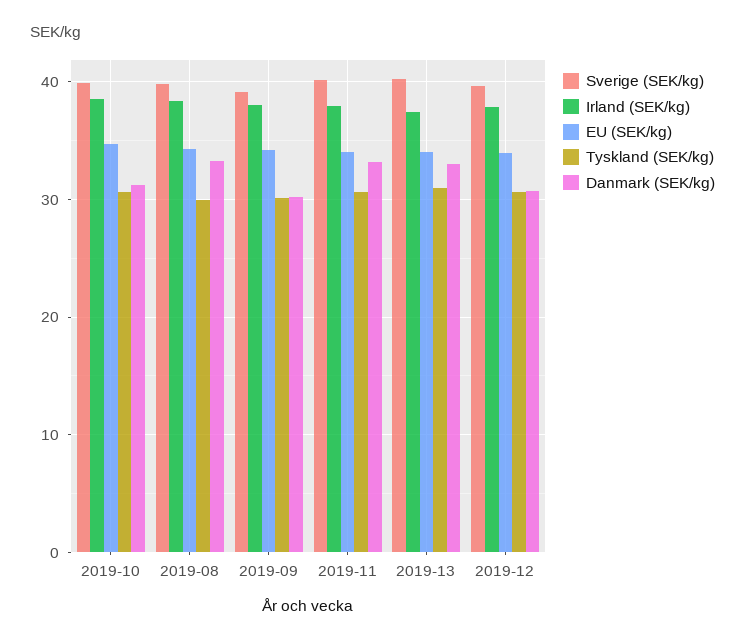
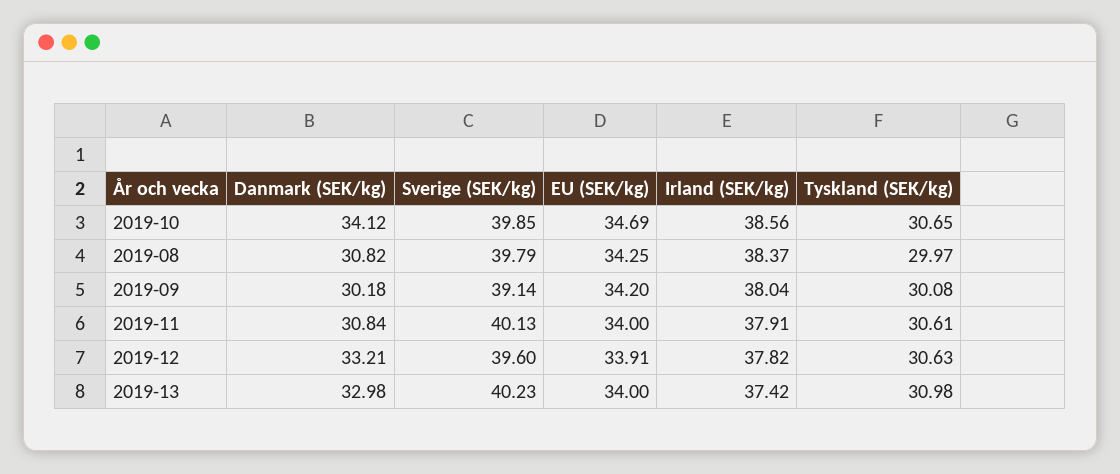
  {
    "Sverige (SEK/kg)": {
      "2019-10": 39.85,
      "2019-08": 39.79,
      "2019-09": 39.14,
      "2019-11": 40.13,
      "2019-13": 40.23,
      "2019-12": 39.6
    },
    "Irland (SEK/kg)": {
      "2019-10": 38.56,
      "2019-08": 38.37,
      "2019-09": 38.04,
      "2019-11": 37.91,
      "2019-13": 37.42,
      "2019-12": 37.82
    },
    "EU (SEK/kg)": {
      "2019-10": 34.69,
      "2019-08": 34.25,
      "2019-09": 34.2,
      "2019-11": 34,
      "2019-13": 34,
      "2019-12": 33.91
    },
    "Tyskland (SEK/kg)": {
      "2019-10": 30.65,
      "2019-08": 29.97,
      "2019-09": 30.08,
      "2019-11": 30.61,
      "2019-13": 30.98,
      "2019-12": 30.63
    },
    "Danmark (SEK/kg)": {
-     "2019-10": 31,
+     "2019-10": 34.12,
-     "2019-08": 33,
+     "2019-08": 30.82,
      "2019-09": 30.18,
-     "2019-11": 33,
+     "2019-11": 30.84,
      "2019-13": 32.98,
-     "2019-12": 31
+     "2019-12": 33.21
    }
  }

